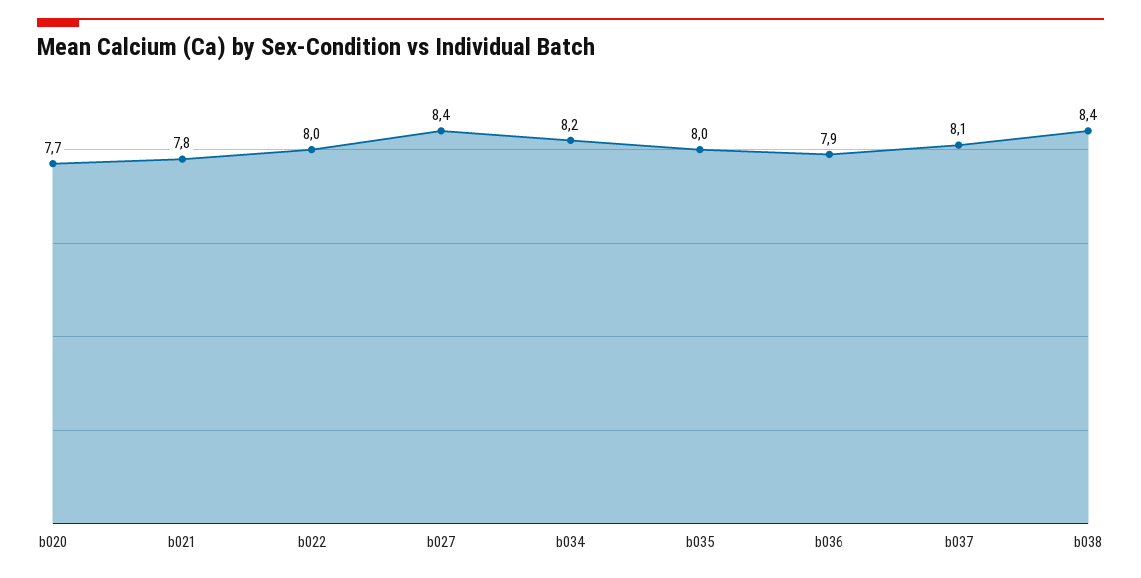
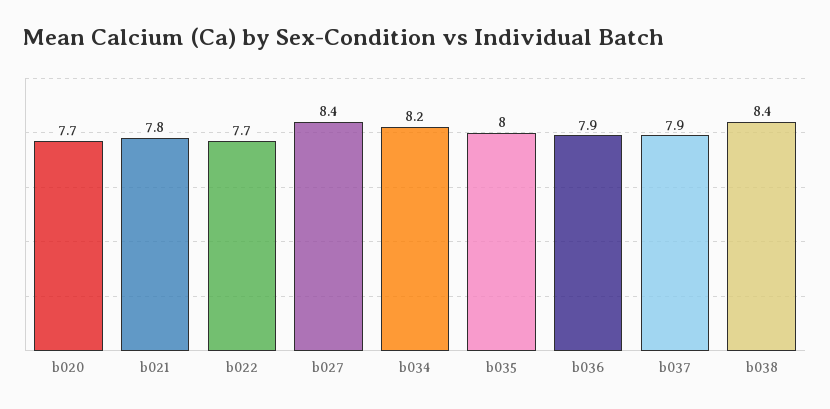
  {
    "b020": 7.7,
    "b021": 7.8,
-   "b022": 8,
+   "b022": 7.7,
    "b027": 8.4,
    "b034": 8.2,
    "b035": 8,
    "b036": 7.9,
-   "b037": 8.1,
+   "b037": 7.9,
    "b038": 8.4
  }

